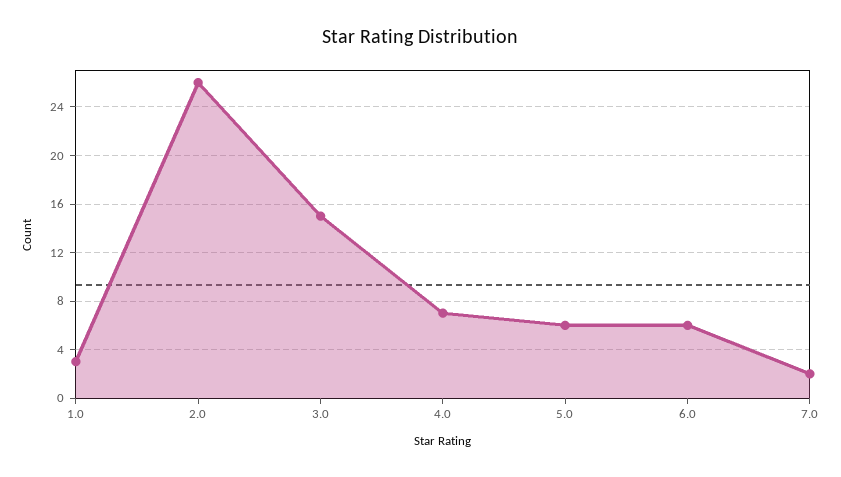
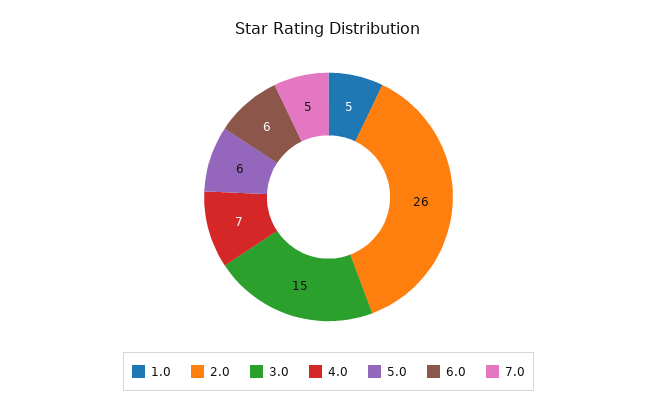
  {
-   "1.0": 3,
+   "1.0": 5,
    "2.0": 26,
    "3.0": 15,
    "4.0": 7,
    "5.0": 6,
    "6.0": 6,
-   "7.0": 2
+   "7.0": 5
  }

